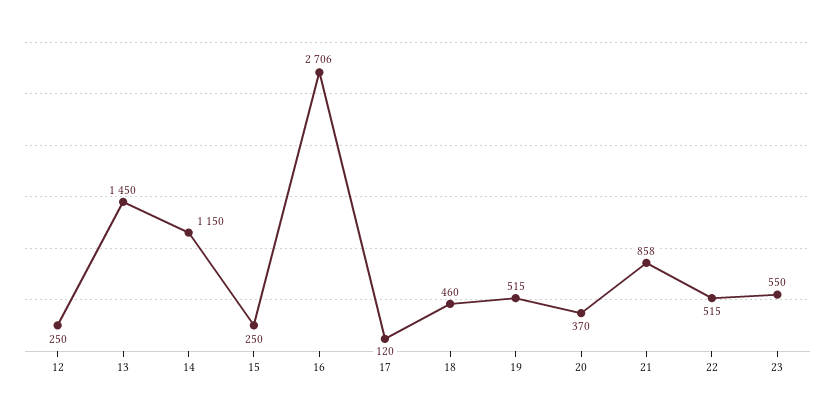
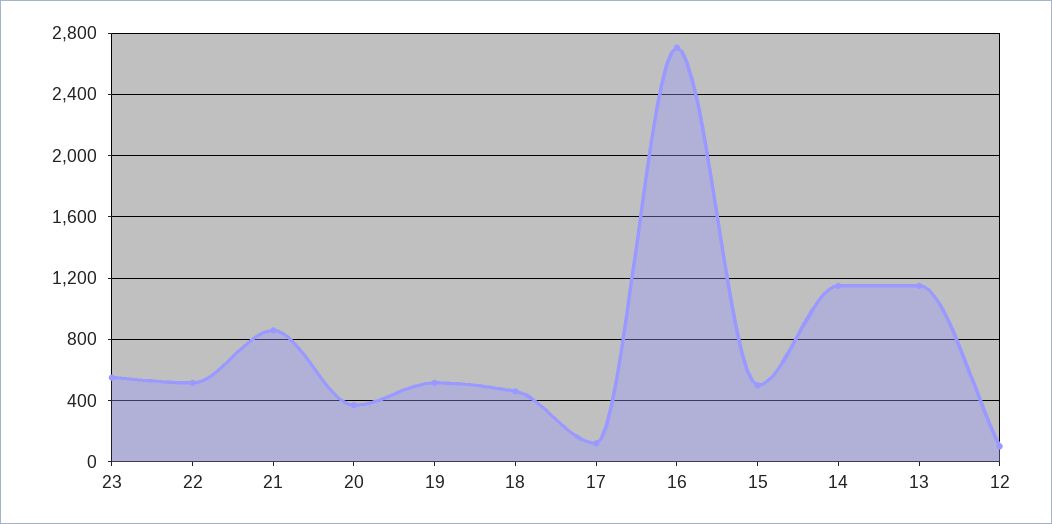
  {
-   "12": 250,
+   "12": 100,
-   "13": 1450,
+   "13": 1150,
    "14": 1150,
-   "15": 250,
+   "15": 500,
    "16": 2706,
    "17": 120,
    "18": 460,
    "19": 515,
    "20": 370,
    "21": 858,
    "22": 515,
    "23": 550
  }

